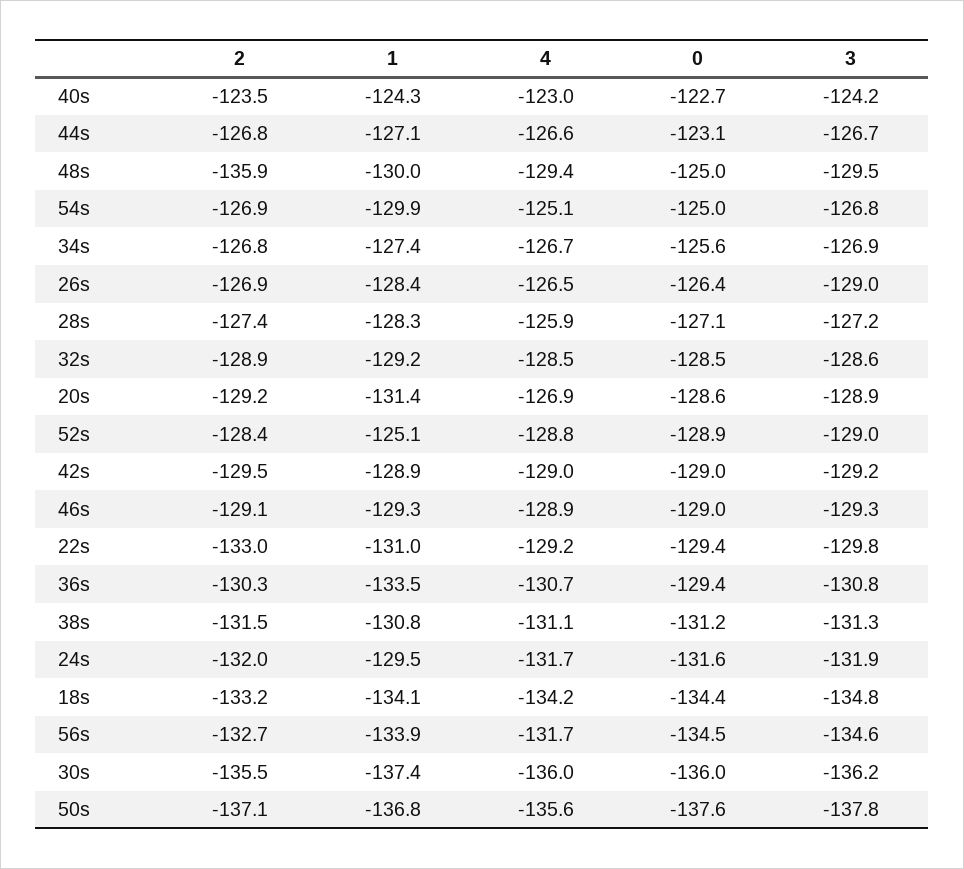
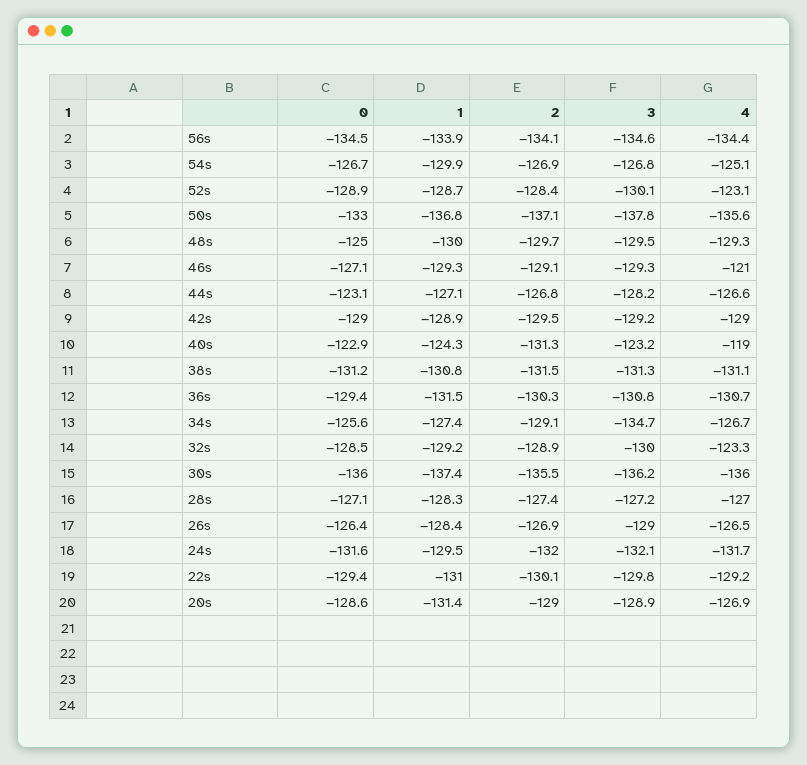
  {
    "2": {
-     "40s": -123.5,
+     "40s": -131.3,
      "44s": -126.8,
-     "48s": -135.9,
+     "48s": -129.7,
      "54s": -126.9,
-     "34s": -126.8,
+     "34s": -129.1,
      "26s": -126.9,
      "28s": -127.4,
      "32s": -128.9,
-     "20s": -129.2,
+     "20s": -129,
      "52s": -128.4,
      "42s": -129.5,
      "46s": -129.1,
-     "22s": -133,
+     "22s": -130.1,
      "36s": -130.3,
      "38s": -131.5,
      "24s": -132,
-     "18s": -133.2,
-     "56s": -132.7,
+     "56s": -134.1,
      "30s": -135.5,
      "50s": -137.1
    },
    "1": {
      "40s": -124.3,
      "44s": -127.1,
      "48s": -130,
      "54s": -129.9,
      "34s": -127.4,
      "26s": -128.4,
      "28s": -128.3,
      "32s": -129.2,
      "20s": -131.4,
-     "52s": -125.1,
+     "52s": -128.7,
      "42s": -128.9,
      "46s": -129.3,
      "22s": -131,
-     "36s": -133.5,
+     "36s": -131.5,
      "38s": -130.8,
      "24s": -129.5,
-     "18s": -134.1,
      "56s": -133.9,
      "30s": -137.4,
      "50s": -136.8
    },
    "4": {
-     "40s": -123,
+     "40s": -119,
      "44s": -126.6,
-     "48s": -129.4,
+     "48s": -129.3,
      "54s": -125.1,
      "34s": -126.7,
      "26s": -126.5,
-     "28s": -125.9,
+     "28s": -127,
-     "32s": -128.5,
+     "32s": -123.3,
      "20s": -126.9,
-     "52s": -128.8,
+     "52s": -123.1,
      "42s": -129,
-     "46s": -128.9,
+     "46s": -121,
      "22s": -129.2,
      "36s": -130.7,
      "38s": -131.1,
      "24s": -131.7,
-     "18s": -134.2,
-     "56s": -131.7,
+     "56s": -134.4,
      "30s": -136,
      "50s": -135.6
    },
    "0": {
-     "40s": -122.7,
+     "40s": -122.9,
      "44s": -123.1,
      "48s": -125,
-     "54s": -125,
+     "54s": -126.7,
      "34s": -125.6,
      "26s": -126.4,
      "28s": -127.1,
      "32s": -128.5,
      "20s": -128.6,
      "52s": -128.9,
      "42s": -129,
-     "46s": -129,
+     "46s": -127.1,
      "22s": -129.4,
      "36s": -129.4,
      "38s": -131.2,
      "24s": -131.6,
-     "18s": -134.4,
      "56s": -134.5,
      "30s": -136,
-     "50s": -137.6
+     "50s": -133
    },
    "3": {
-     "40s": -124.2,
+     "40s": -123.2,
-     "44s": -126.7,
+     "44s": -128.2,
      "48s": -129.5,
      "54s": -126.8,
-     "34s": -126.9,
+     "34s": -134.7,
      "26s": -129,
      "28s": -127.2,
-     "32s": -128.6,
+     "32s": -130,
      "20s": -128.9,
-     "52s": -129,
+     "52s": -130.1,
      "42s": -129.2,
      "46s": -129.3,
      "22s": -129.8,
      "36s": -130.8,
      "38s": -131.3,
-     "24s": -131.9,
+     "24s": -132.1,
-     "18s": -134.8,
      "56s": -134.6,
      "30s": -136.2,
      "50s": -137.8
    }
  }

